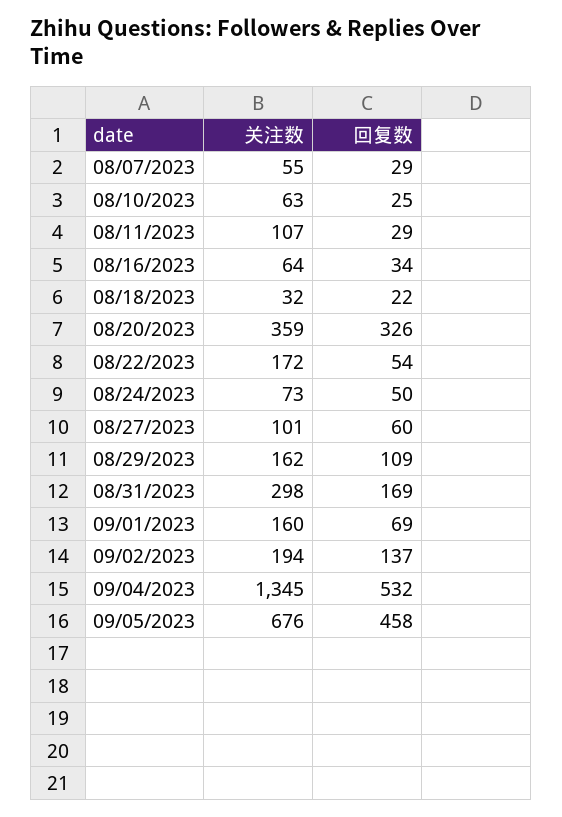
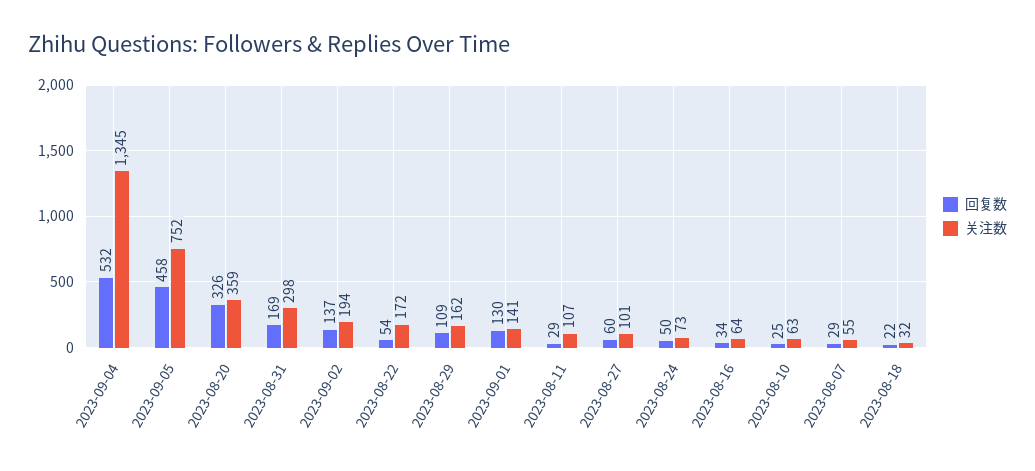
  {
    "关注数": {
      "08/07/2023": 55,
      "08/10/2023": 63,
      "08/11/2023": 107,
      "08/16/2023": 64,
      "08/18/2023": 32,
      "08/20/2023": 359,
      "08/22/2023": 172,
      "08/24/2023": 73,
      "08/27/2023": 101,
      "08/29/2023": 162,
      "08/31/2023": 298,
-     "09/01/2023": 160,
+     "09/01/2023": 141,
      "09/02/2023": 194,
      "09/04/2023": 1345,
-     "09/05/2023": 676
+     "09/05/2023": 752
    },
    "回复数": {
      "08/07/2023": 29,
      "08/10/2023": 25,
      "08/11/2023": 29,
      "08/16/2023": 34,
      "08/18/2023": 22,
      "08/20/2023": 326,
      "08/22/2023": 54,
      "08/24/2023": 50,
      "08/27/2023": 60,
      "08/29/2023": 109,
      "08/31/2023": 169,
-     "09/01/2023": 69,
+     "09/01/2023": 130,
      "09/02/2023": 137,
      "09/04/2023": 532,
      "09/05/2023": 458
    }
  }

